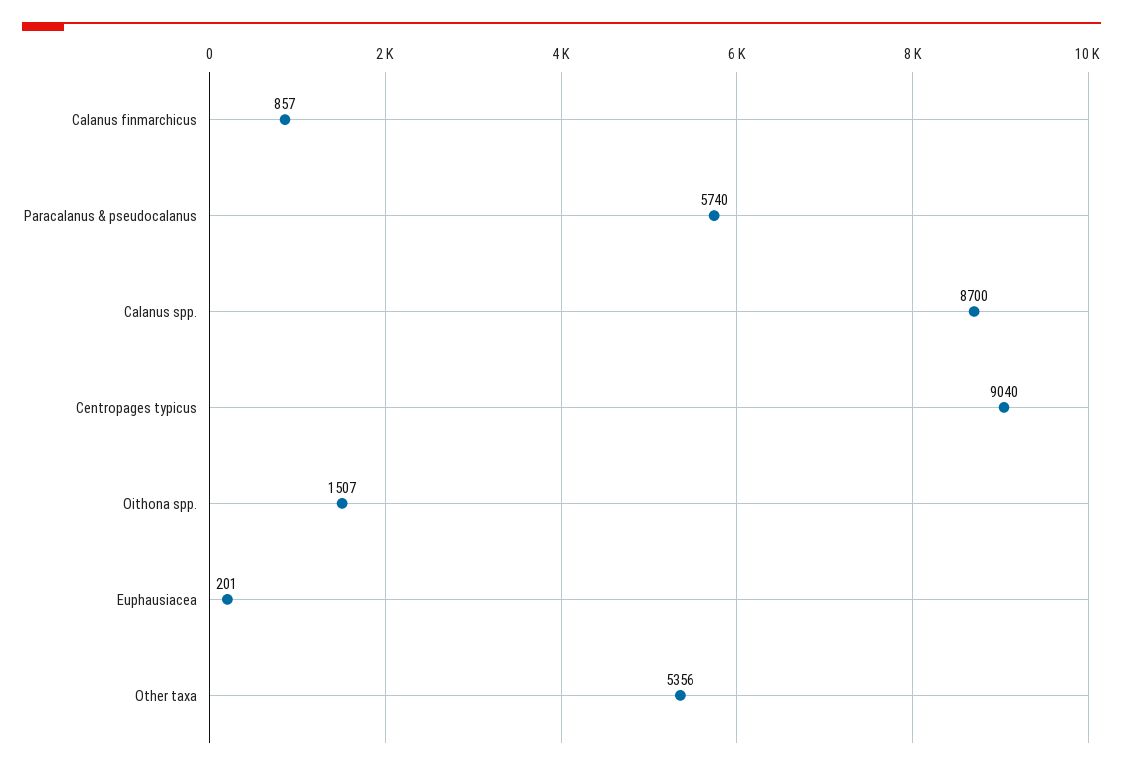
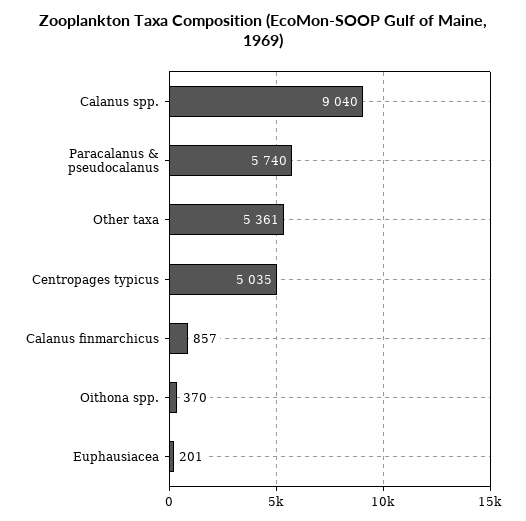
  {
    "Calanus finmarchicus": 857,
    "Paracalanus & pseudocalanus": 5740,
-   "Calanus spp.": 8700,
+   "Calanus spp.": 9040,
-   "Centropages typicus": 9040,
+   "Centropages typicus": 5035,
-   "Oithona spp.": 1507,
+   "Oithona spp.": 370,
    "Euphausiacea": 201,
-   "Other taxa": 5356
+   "Other taxa": 5361
  }

